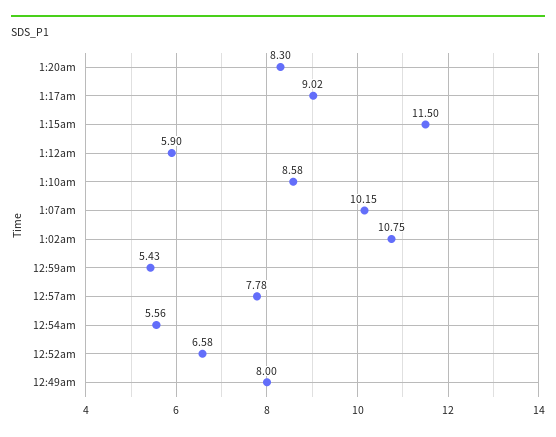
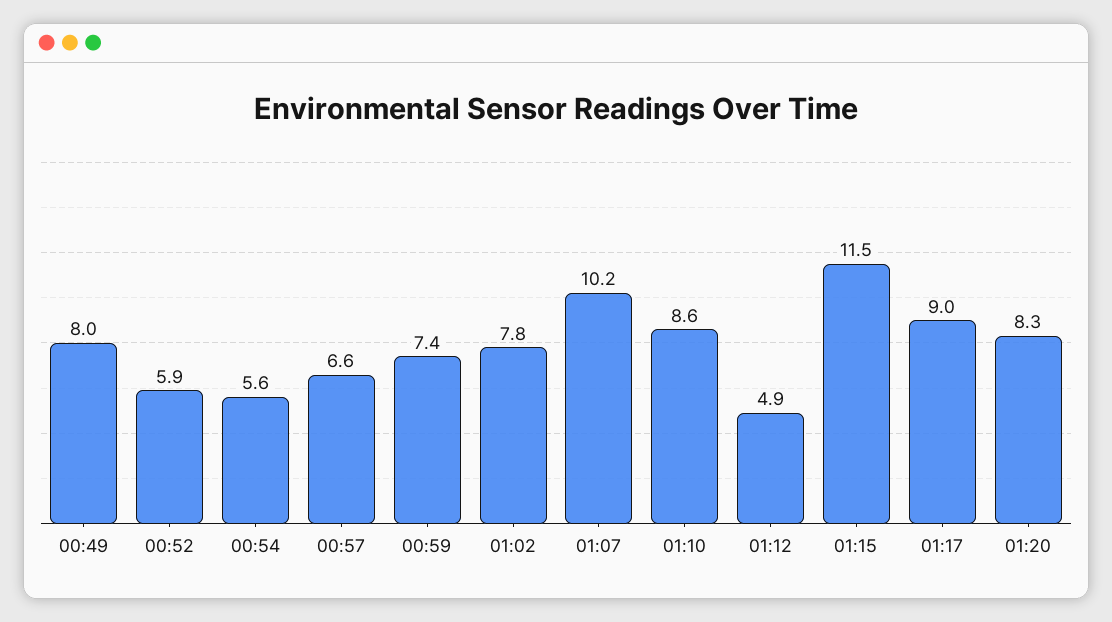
  {
    "1:20am": 8.3,
    "1:17am": 9.02,
    "1:15am": 11.5,
-   "1:12am": 5.9,
+   "1:12am": 4.9,
    "1:10am": 8.58,
    "1:07am": 10.15,
-   "1:02am": 10.75,
+   "1:02am": 7.8,
-   "12:59am": 5.43,
+   "12:59am": 7.4,
-   "12:57am": 7.78,
+   "12:57am": 6.6,
    "12:54am": 5.56,
-   "12:52am": 6.58,
+   "12:52am": 5.9,
    "12:49am": 8
  }

